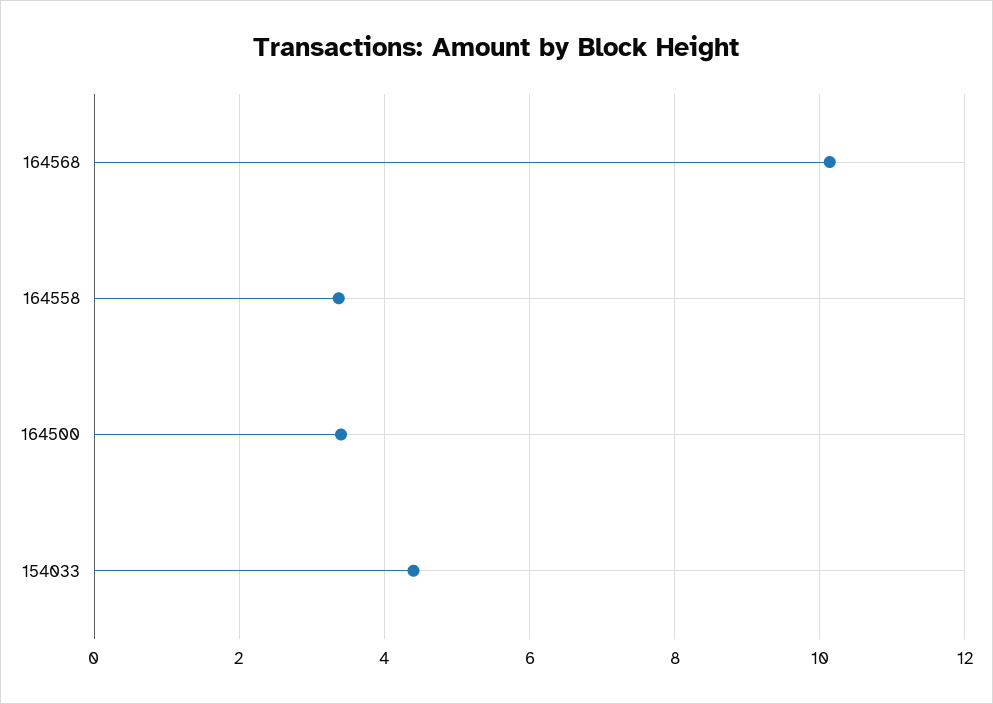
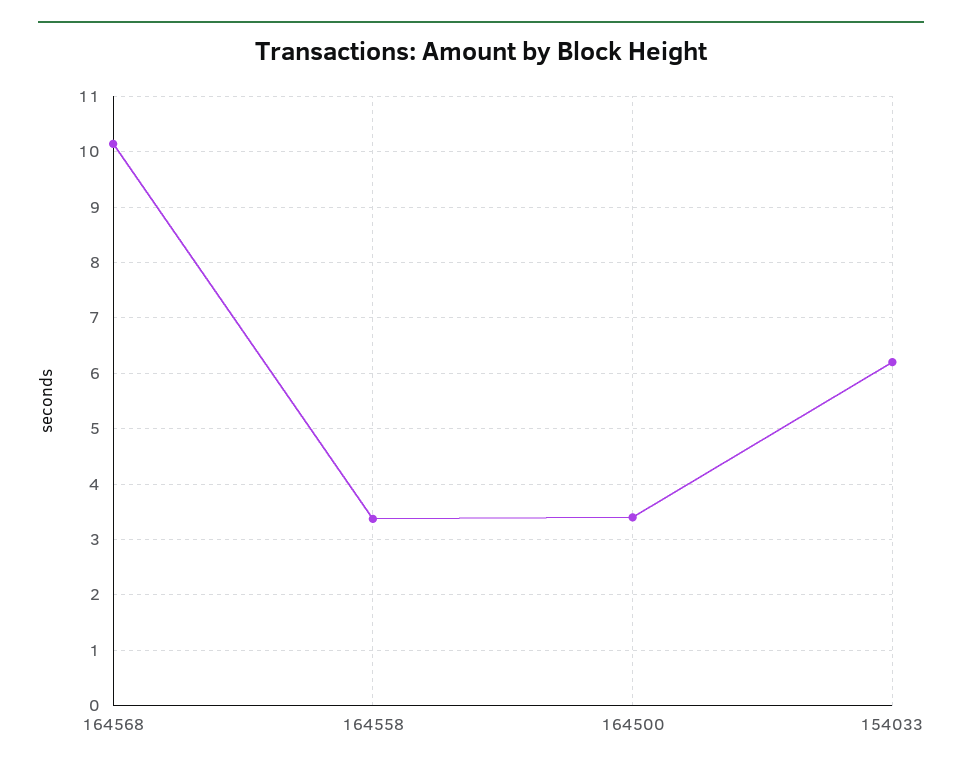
  {
    "164568": 10.2,
    "164558": 3.4,
    "164500": 3.4,
-   "154033": 4.4
+   "154033": 6.2
  }

